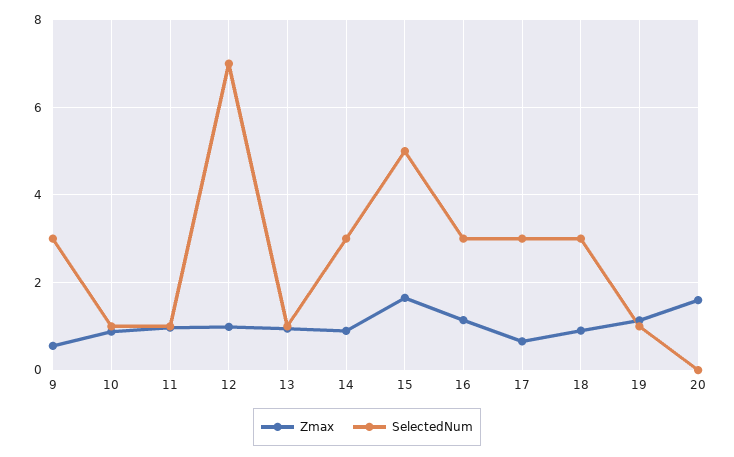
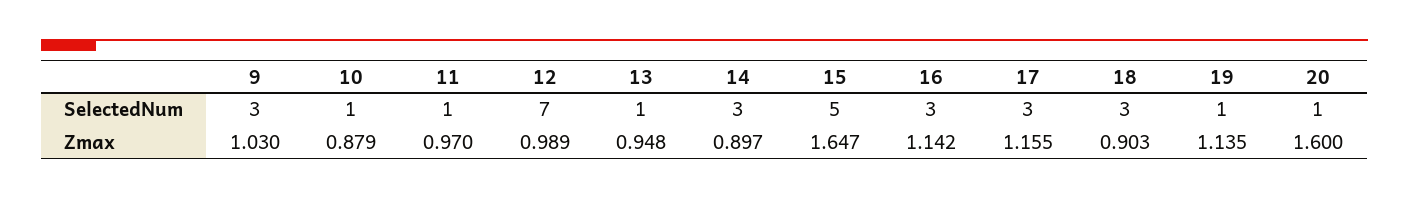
  {
    "Zmax": {
-     "9": 0.6,
+     "9": 1.03,
      "10": 0.879,
      "11": 0.97,
      "12": 0.989,
      "13": 0.948,
      "14": 0.897,
      "15": 1.647,
      "16": 1.142,
-     "17": 0.6,
+     "17": 1.155,
      "18": 0.903,
      "19": 1.135,
      "20": 1.6
    },
    "SelectedNum": {
      "9": 3,
      "10": 1,
      "11": 1,
      "12": 7,
      "13": 1,
      "14": 3,
      "15": 5,
      "16": 3,
      "17": 3,
      "18": 3,
      "19": 1,
-     "20": 0
+     "20": 1
    }
  }

